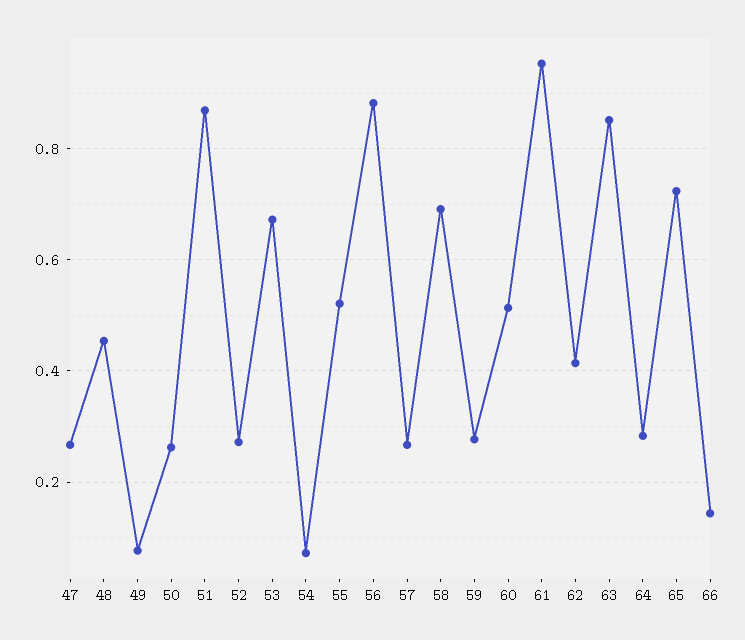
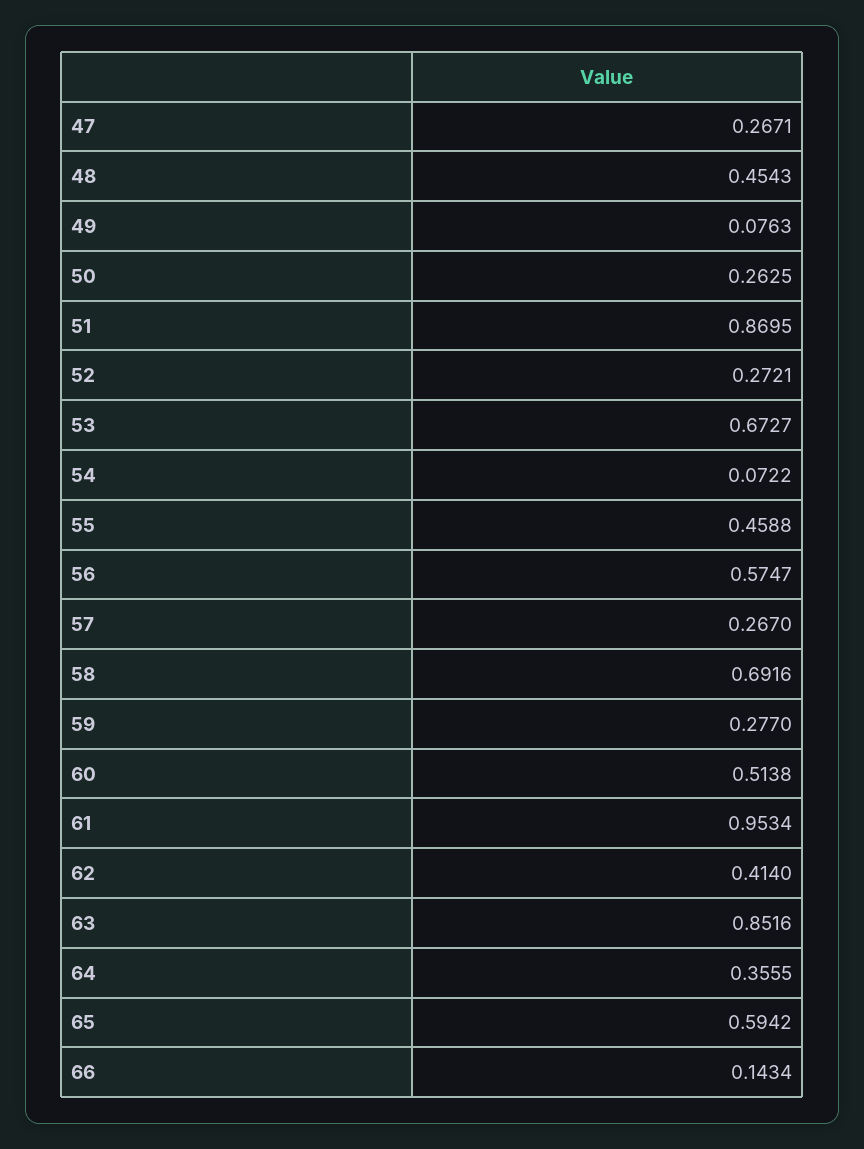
  {
    "47": 0.2671,
    "48": 0.4543,
    "49": 0.0763,
    "50": 0.2625,
    "51": 0.8695,
    "52": 0.2721,
    "53": 0.6727,
    "54": 0.0722,
-   "55": 0.52,
+   "55": 0.4588,
-   "56": 0.88,
+   "56": 0.5747,
    "57": 0.267,
    "58": 0.6916,
    "59": 0.277,
    "60": 0.5138,
    "61": 0.9534,
    "62": 0.414,
    "63": 0.8516,
-   "64": 0.28,
+   "64": 0.3555,
-   "65": 0.72,
+   "65": 0.5942,
    "66": 0.1434
  }

